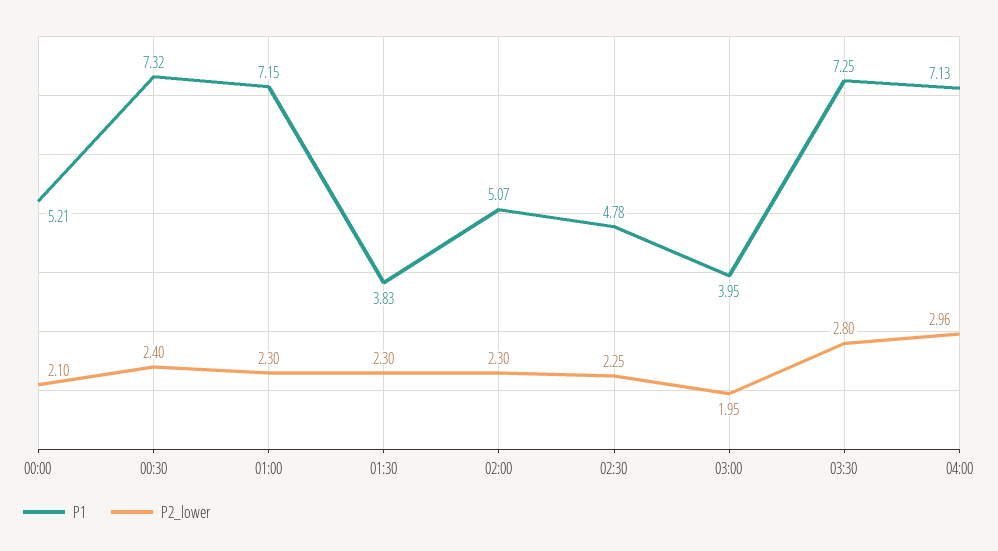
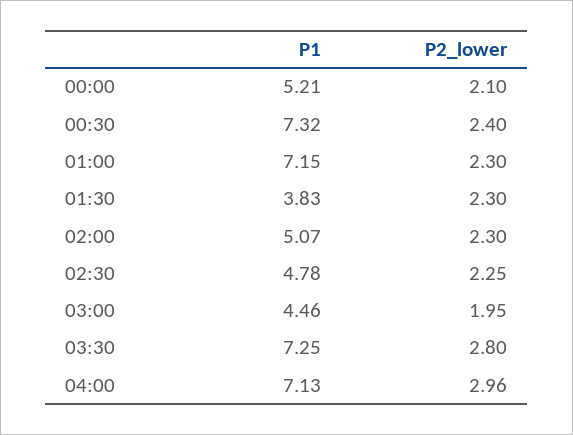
  {
    "P1": {
      "00:00": 5.21,
      "00:30": 7.32,
      "01:00": 7.15,
      "01:30": 3.83,
      "02:00": 5.07,
      "02:30": 4.78,
-     "03:00": 3.95,
+     "03:00": 4.46,
      "03:30": 7.25,
      "04:00": 7.13
    },
    "P2_lower": {
      "00:00": 2.1,
      "00:30": 2.4,
      "01:00": 2.3,
      "01:30": 2.3,
      "02:00": 2.3,
      "02:30": 2.25,
      "03:00": 1.95,
      "03:30": 2.8,
      "04:00": 2.96
    }
  }

